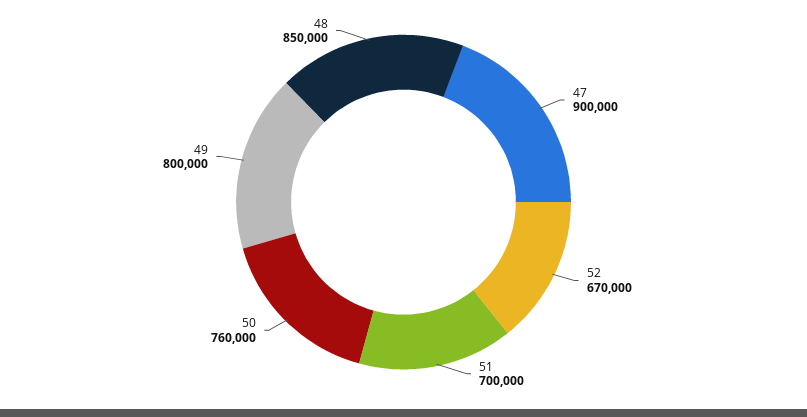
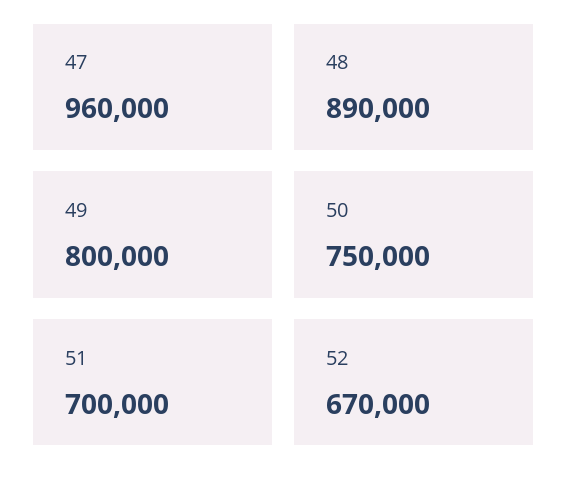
  {
-   "47": 900000,
+   "47": 960000,
    "52": 670000,
    "51": 700000,
-   "50": 760000,
+   "50": 750000,
    "49": 800000,
-   "48": 850000
+   "48": 890000
  }

